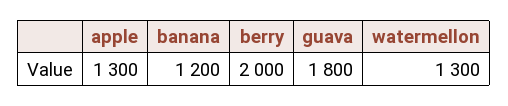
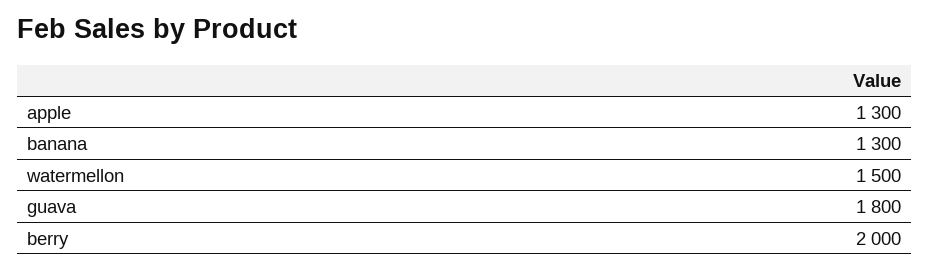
  {
    "apple": 1300,
-   "banana": 1200,
+   "banana": 1300,
    "berry": 2000,
    "guava": 1800,
-   "watermellon": 1300
+   "watermellon": 1500
  }

